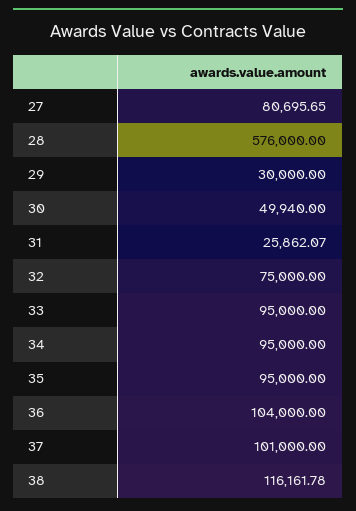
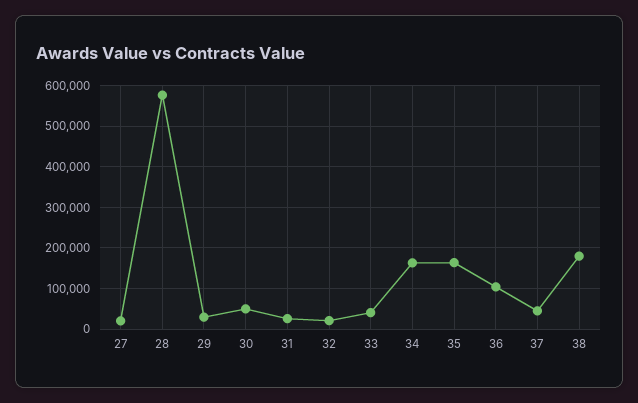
  {
-   "27": 80695.65,
+   "27": 20000,
    "28": 576000,
    "29": 30000,
    "30": 49940,
    "31": 25862.07,
-   "32": 75000,
+   "32": 20000,
-   "33": 95000,
+   "33": 40000,
-   "34": 95000,
+   "34": 160000,
-   "35": 95000,
+   "35": 160000,
    "36": 104000,
-   "37": 101000,
+   "37": 40000,
-   "38": 116161.78
+   "38": 180000
  }

